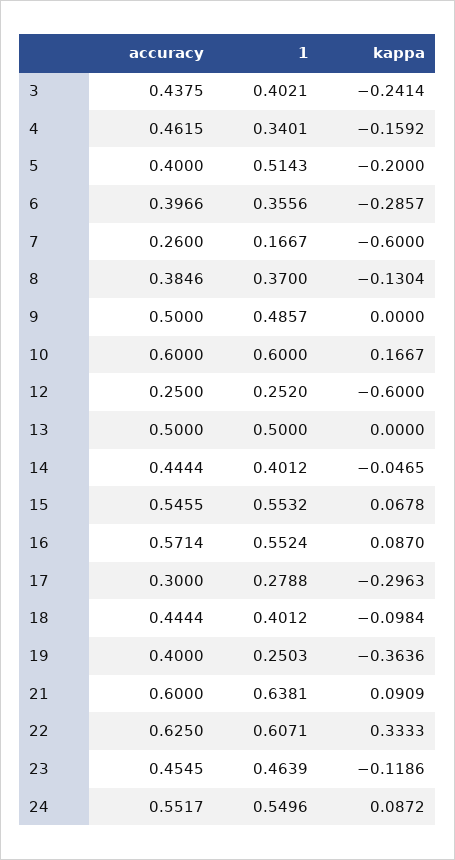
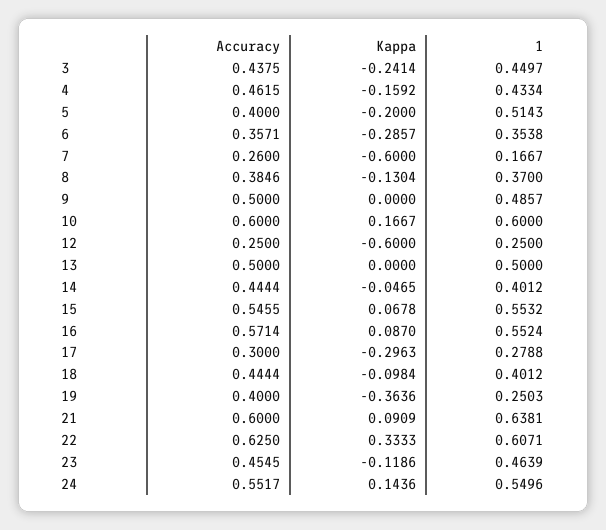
  {
    "accuracy": {
      "3": 0.4375,
      "4": 0.4615,
      "5": 0.4,
-     "6": 0.3966,
+     "6": 0.3571,
      "7": 0.26,
      "8": 0.3846,
      "9": 0.5,
      "10": 0.6,
      "12": 0.25,
      "13": 0.5,
      "14": 0.4444,
      "15": 0.5455,
      "16": 0.5714,
      "17": 0.3,
      "18": 0.4444,
      "19": 0.4,
      "21": 0.6,
      "22": 0.625,
      "23": 0.4545,
      "24": 0.5517
    },
    "1": {
-     "3": 0.4021,
+     "3": 0.4497,
-     "4": 0.3401,
+     "4": 0.4334,
      "5": 0.5143,
-     "6": 0.3556,
+     "6": 0.3538,
      "7": 0.1667,
      "8": 0.37,
      "9": 0.4857,
      "10": 0.6,
-     "12": 0.252,
+     "12": 0.25,
      "13": 0.5,
      "14": 0.4012,
      "15": 0.5532,
      "16": 0.5524,
      "17": 0.2788,
      "18": 0.4012,
      "19": 0.2503,
      "21": 0.6381,
      "22": 0.6071,
      "23": 0.4639,
      "24": 0.5496
    },
    "kappa": {
      "3": -0.2414,
      "4": -0.1592,
      "5": -0.2,
      "6": -0.2857,
      "7": -0.6,
      "8": -0.1304,
      "9": 0,
      "10": 0.1667,
      "12": -0.6,
      "13": 0,
      "14": -0.0465,
      "15": 0.0678,
      "16": 0.087,
      "17": -0.2963,
      "18": -0.0984,
      "19": -0.3636,
      "21": 0.0909,
      "22": 0.3333,
      "23": -0.1186,
-     "24": 0.0872
+     "24": 0.1436
    }
  }

